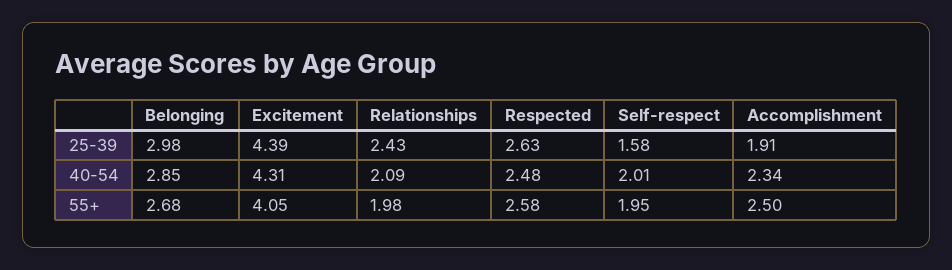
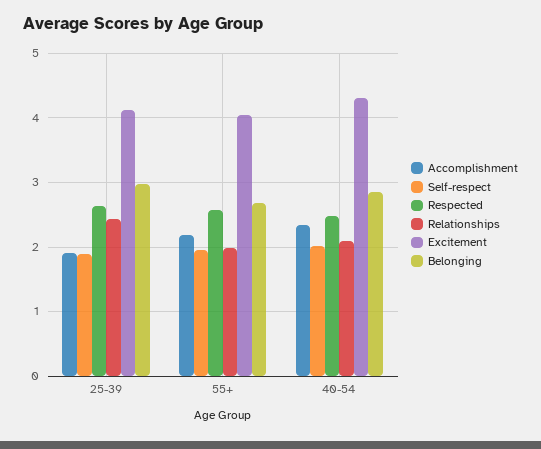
  {
    "Belonging": {
      "25-39": 2.98,
      "40-54": 2.85,
      "55+": 2.68
    },
    "Excitement": {
-     "25-39": 4.39,
+     "25-39": 4.1,
      "40-54": 4.31,
      "55+": 4.05
    },
    "Relationships": {
      "25-39": 2.43,
      "40-54": 2.09,
      "55+": 1.98
    },
    "Respected": {
      "25-39": 2.63,
      "40-54": 2.48,
      "55+": 2.58
    },
    "Self-respect": {
-     "25-39": 1.58,
+     "25-39": 1.9,
      "40-54": 2.01,
      "55+": 1.95
    },
    "Accomplishment": {
      "25-39": 1.91,
      "40-54": 2.34,
-     "55+": 2.5
+     "55+": 2.2
    }
  }

